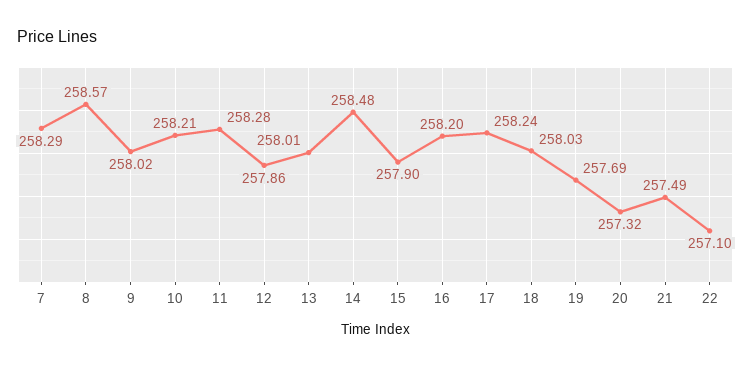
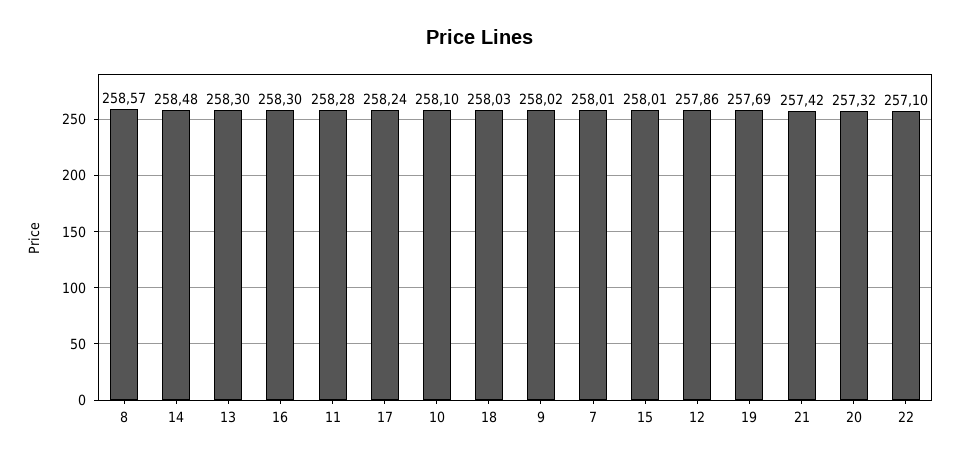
  {
-   "7": 258.29,
+   "7": 258.01,
    "8": 258.57,
    "9": 258.02,
-   "10": 258.21,
+   "10": 258.1,
    "11": 258.28,
    "12": 257.86,
-   "13": 258.01,
+   "13": 258.3,
    "14": 258.48,
-   "15": 257.9,
+   "15": 258.01,
-   "16": 258.2,
+   "16": 258.3,
    "17": 258.24,
    "18": 258.03,
    "19": 257.69,
    "20": 257.32,
-   "21": 257.49,
+   "21": 257.42,
    "22": 257.1
  }

